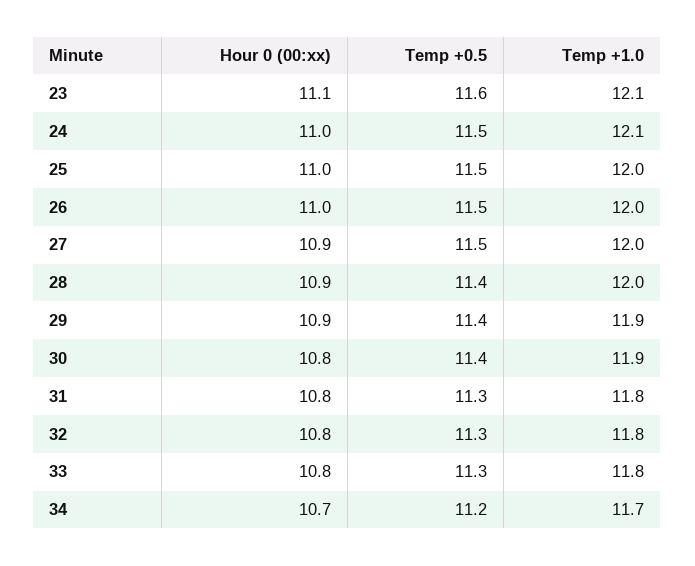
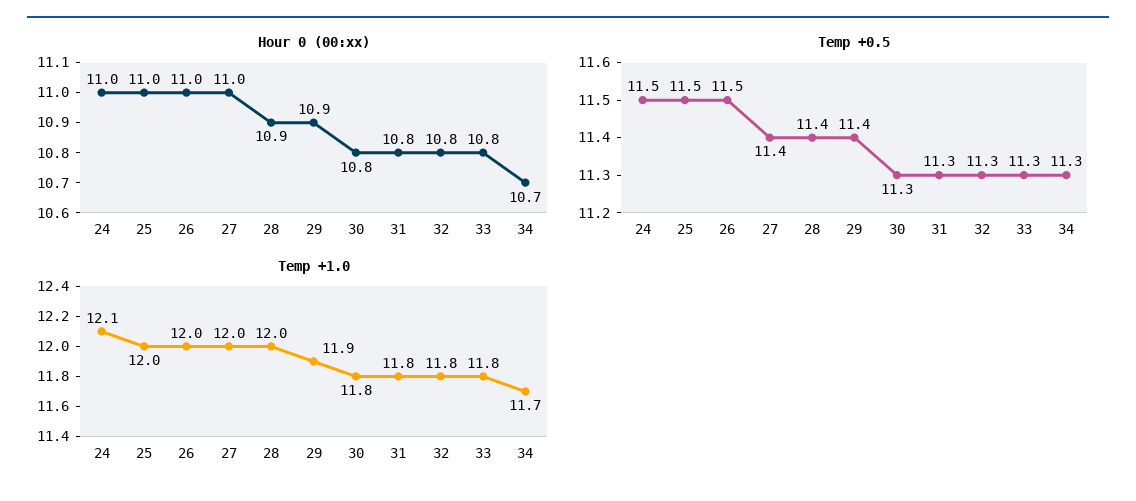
  {
    "Hour 0 (00:xx)": {
-     "23": 11.1,
      "24": 11,
      "25": 11,
      "26": 11,
-     "27": 10.9,
+     "27": 11,
      "28": 10.9,
      "29": 10.9,
      "30": 10.8,
      "31": 10.8,
      "32": 10.8,
      "33": 10.8,
      "34": 10.7
    },
    "Temp +0.5": {
-     "23": 11.6,
      "24": 11.5,
      "25": 11.5,
      "26": 11.5,
-     "27": 11.5,
+     "27": 11.4,
      "28": 11.4,
      "29": 11.4,
-     "30": 11.4,
+     "30": 11.3,
      "31": 11.3,
      "32": 11.3,
      "33": 11.3,
-     "34": 11.2
+     "34": 11.3
    },
    "Temp +1.0": {
-     "23": 12.1,
      "24": 12.1,
      "25": 12,
      "26": 12,
      "27": 12,
      "28": 12,
      "29": 11.9,
-     "30": 11.9,
+     "30": 11.8,
      "31": 11.8,
      "32": 11.8,
      "33": 11.8,
      "34": 11.7
    }
  }

